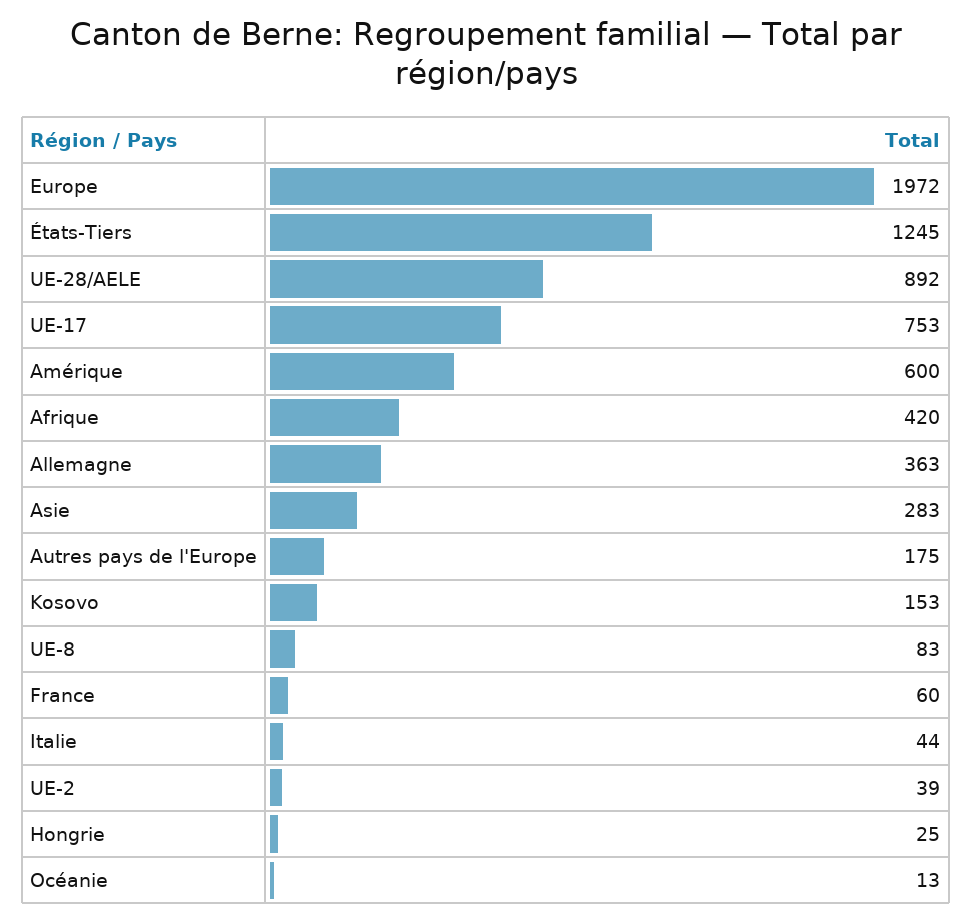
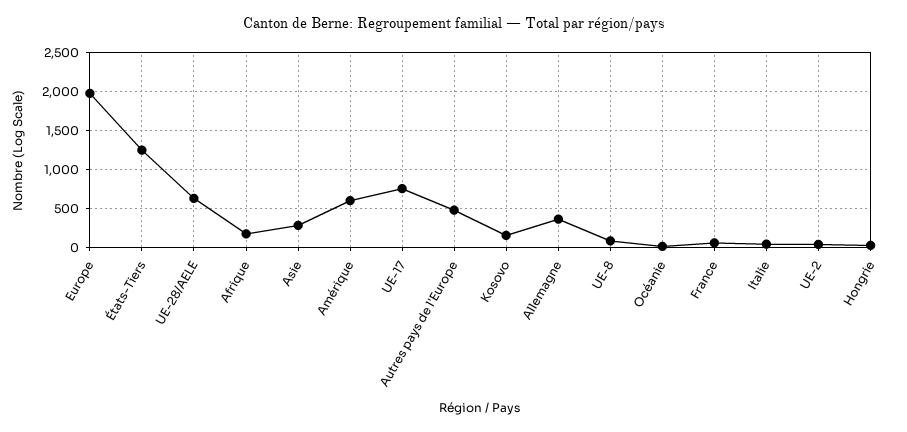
  {
    "Europe": 1972,
    "États-Tiers": 1245,
-   "UE-28/AELE": 892,
+   "UE-28/AELE": 600,
    "UE-17": 753,
    "Amérique": 600,
-   "Afrique": 420,
+   "Afrique": 200,
    "Allemagne": 363,
    "Asie": 283,
-   "Autres pays de l'Europe": 175,
+   "Autres pays de l'Europe": 500,
    "Kosovo": 153,
    "UE-8": 83,
    "France": 60,
    "Italie": 44,
    "UE-2": 39,
    "Hongrie": 25,
    "Océanie": 13
  }

